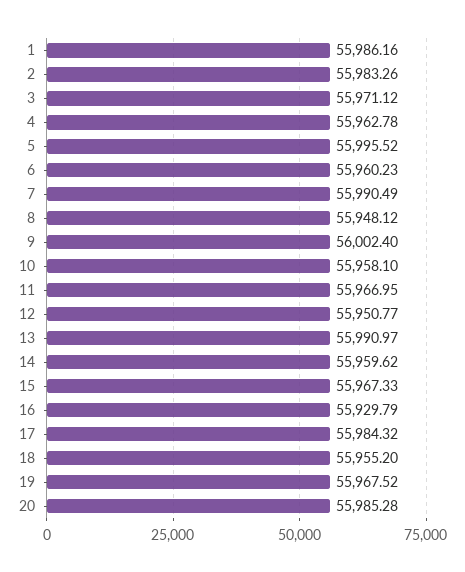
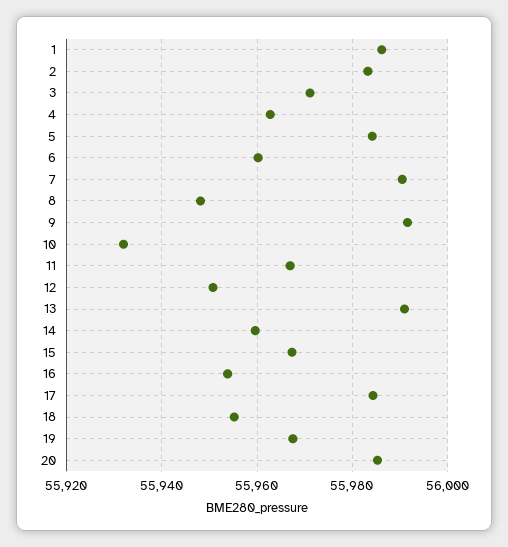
  {
    "1": 55986.16,
    "2": 55983.26,
    "3": 55971.12,
    "4": 55962.78,
-   "5": 55995.52,
+   "5": 55984,
    "6": 55960.23,
    "7": 55990.49,
    "8": 55948.12,
-   "9": 56002.4,
+   "9": 55992,
-   "10": 55958.1,
+   "10": 55932,
    "11": 55966.95,
    "12": 55950.77,
    "13": 55990.97,
    "14": 55959.62,
    "15": 55967.33,
-   "16": 55929.79,
+   "16": 55954,
    "17": 55984.32,
    "18": 55955.2,
    "19": 55967.52,
    "20": 55985.28
  }

